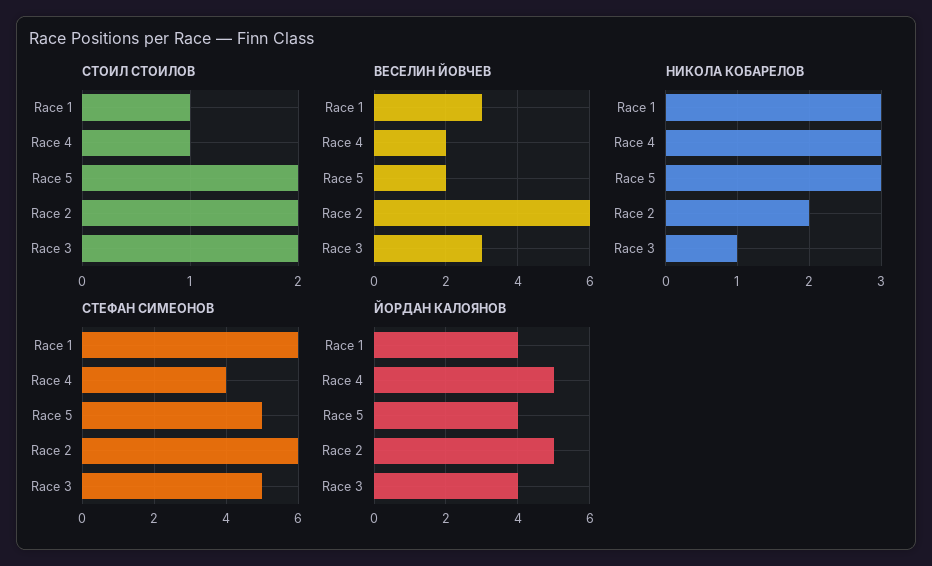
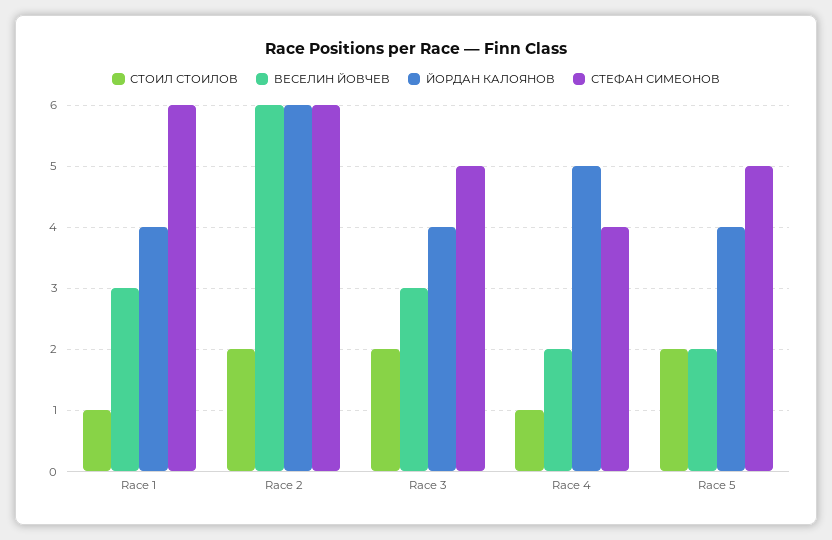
  {
    "СТОИЛ СТОИЛОВ": {
      "Race 1": 1,
      "Race 4": 1,
      "Race 5": 2,
      "Race 2": 2,
      "Race 3": 2
    },
    "ВЕСЕЛИН ЙОВЧЕВ": {
      "Race 1": 3,
      "Race 4": 2,
      "Race 5": 2,
      "Race 2": 6,
      "Race 3": 3
    },
-   "НИКОЛА КОБАРЕЛОВ": {
-     "Race 1": 3,
-     "Race 4": 3,
-     "Race 5": 3,
-     "Race 2": 2,
-     "Race 3": 1
-   },
    "СТЕФАН СИМЕОНОВ": {
      "Race 1": 6,
      "Race 4": 4,
      "Race 5": 5,
      "Race 2": 6,
      "Race 3": 5
    },
    "ЙОРДАН КАЛОЯНОВ": {
      "Race 1": 4,
      "Race 4": 5,
      "Race 5": 4,
-     "Race 2": 5,
+     "Race 2": 6,
      "Race 3": 4
    }
  }

